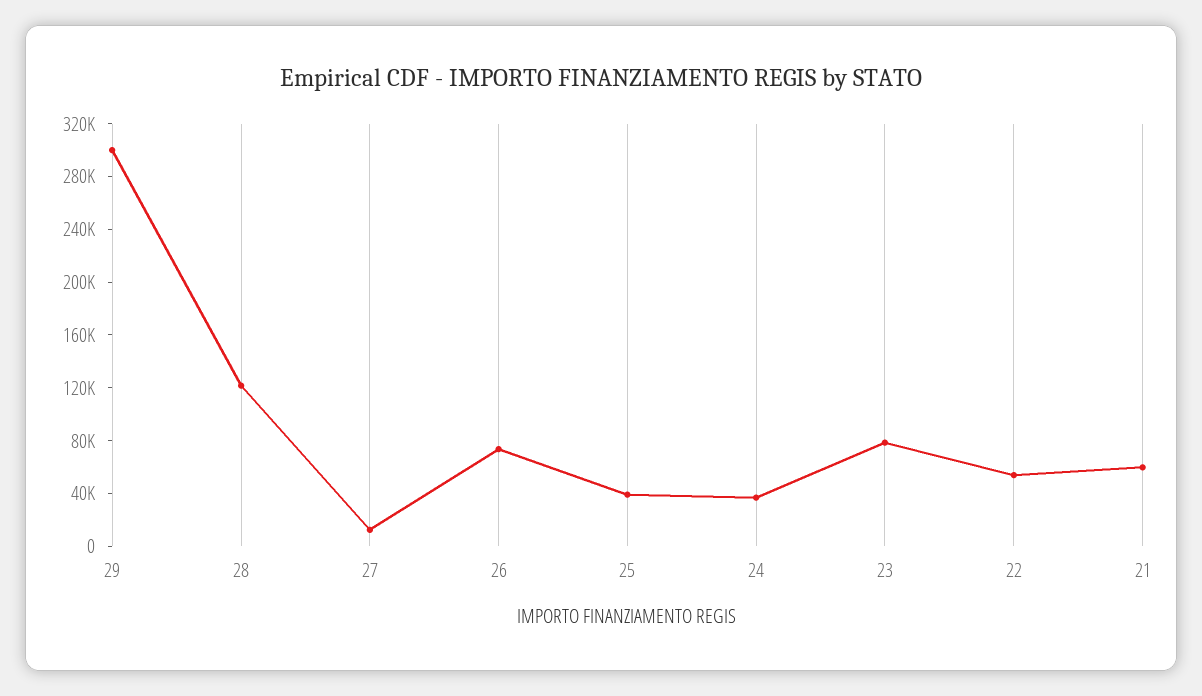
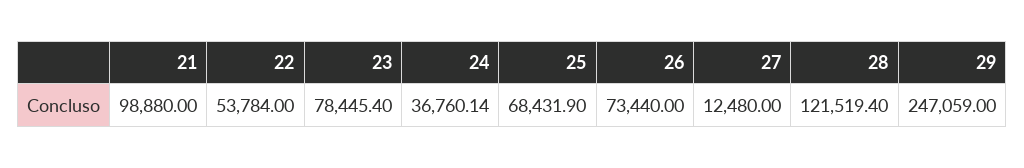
  {
-   "29": 300000,
+   "29": 247059,
    "28": 121519.4,
    "27": 12480,
    "26": 73440,
-   "25": 40000,
+   "25": 68431.9,
    "24": 36760.14,
    "23": 78445.4,
    "22": 53784,
-   "21": 60000
+   "21": 98880
  }

